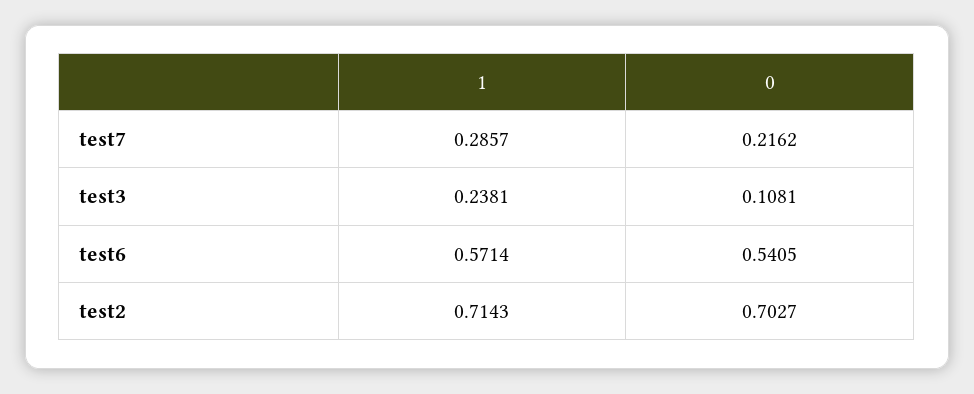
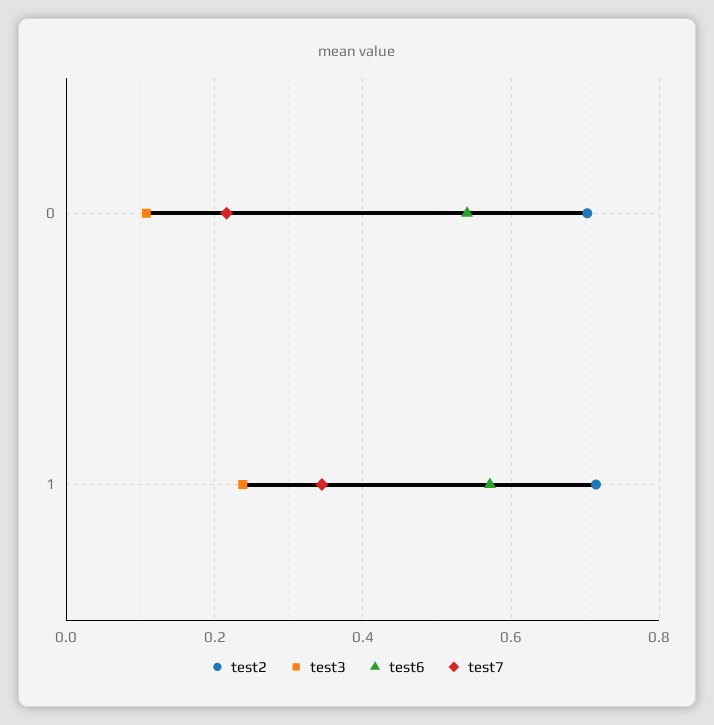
  {
    "test7": {
-     "1": 0.2857,
+     "1": 0.34,
      "0": 0.2162
    },
    "test3": {
      "1": 0.2381,
      "0": 0.1081
    },
    "test6": {
      "1": 0.5714,
      "0": 0.5405
    },
    "test2": {
      "1": 0.7143,
      "0": 0.7027
    }
  }

